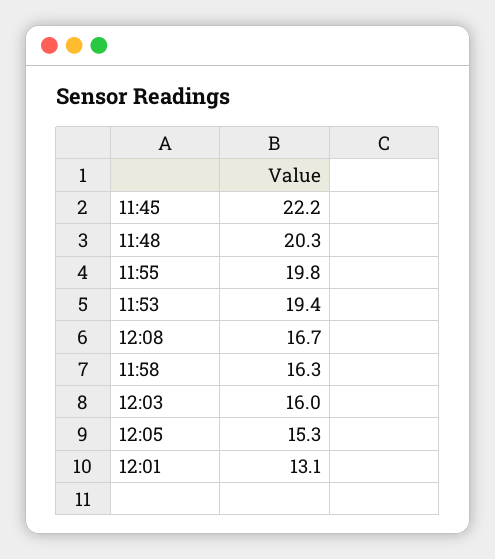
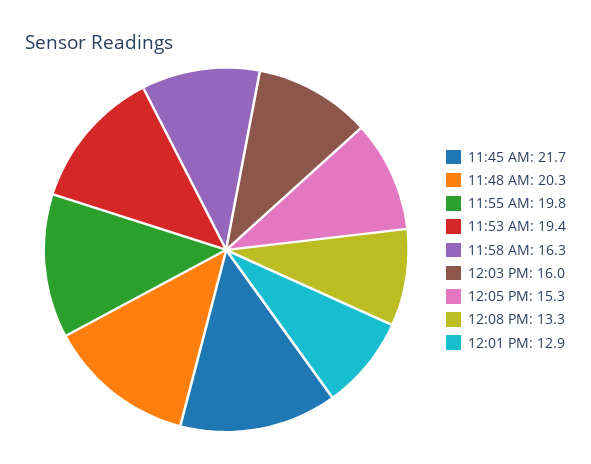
  {
-   "11:45": 22.2,
+   "11:45": 21.7,
    "11:48": 20.3,
    "11:55": 19.8,
    "11:53": 19.4,
-   "12:08": 16.7,
+   "12:08": 13.3,
    "11:58": 16.3,
    "12:03": 16,
    "12:05": 15.3,
-   "12:01": 13.1
+   "12:01": 12.9
  }

